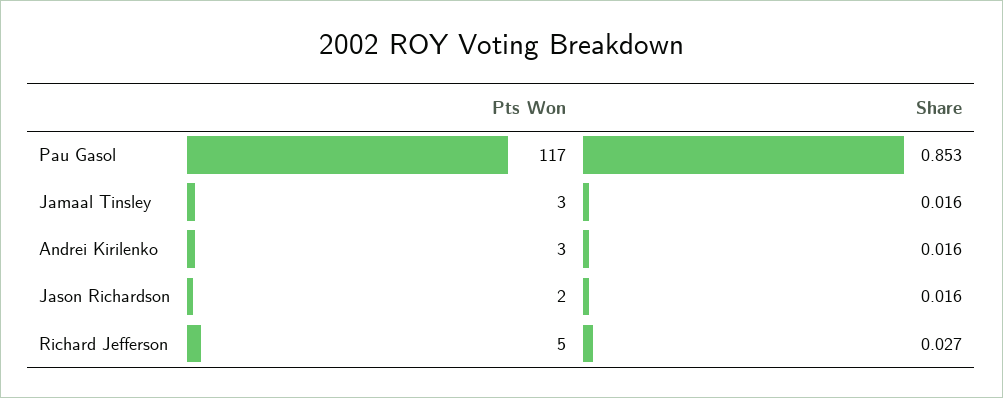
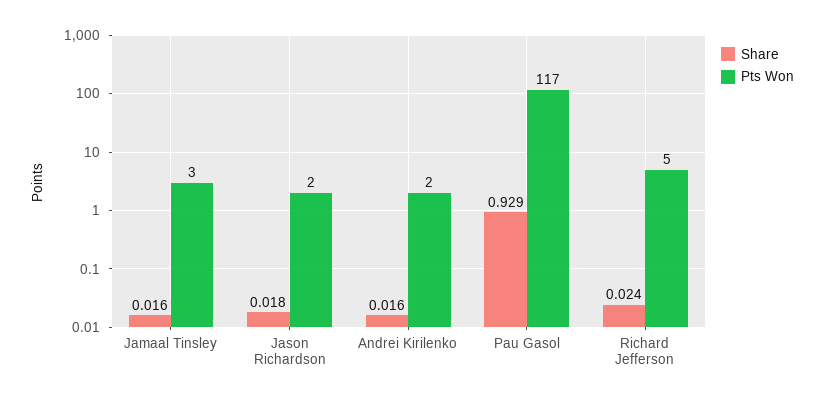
  {
    "Pts Won": {
      "Pau Gasol": 117,
      "Jamaal Tinsley": 3,
-     "Andrei Kirilenko": 3,
+     "Andrei Kirilenko": 2,
      "Jason Richardson": 2,
      "Richard Jefferson": 5
    },
    "Share": {
-     "Pau Gasol": 0.853,
+     "Pau Gasol": 0.929,
      "Jamaal Tinsley": 0.016,
      "Andrei Kirilenko": 0.016,
-     "Jason Richardson": 0.016,
+     "Jason Richardson": 0.018,
-     "Richard Jefferson": 0.027
+     "Richard Jefferson": 0.024
    }
  }

